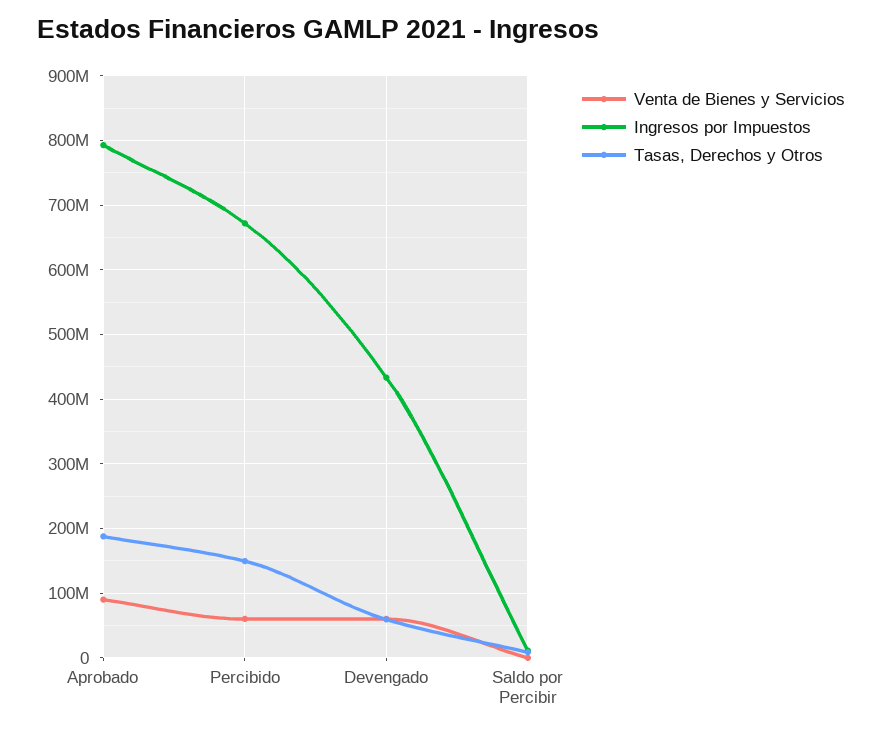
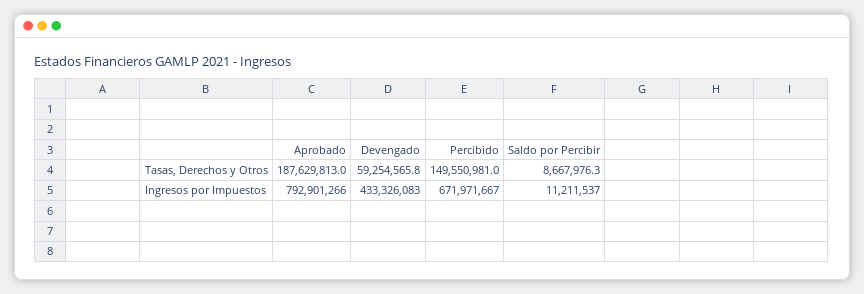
  {
-   "Venta de Bienes y Servicios": {
-     "Aprobado": 90000000,
-     "Percibido": 60000000,
-     "Devengado": 60000000,
-     "Saldo por Percibir": 0
-   },
    "Ingresos por Impuestos": {
      "Aprobado": 792901266,
      "Percibido": 671971667,
      "Devengado": 433326083,
      "Saldo por Percibir": 11211537
    },
    "Tasas, Derechos y Otros": {
      "Aprobado": 187629813,
      "Percibido": 149550981,
      "Devengado": 59254565.8,
      "Saldo por Percibir": 8667976.3
    }
  }

